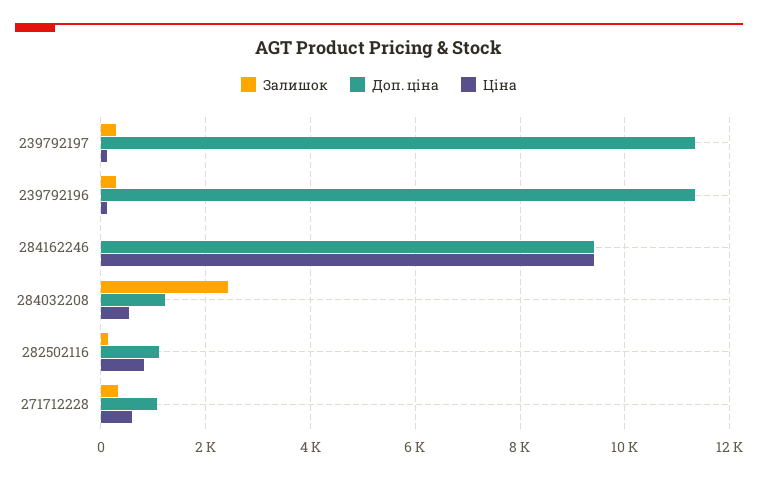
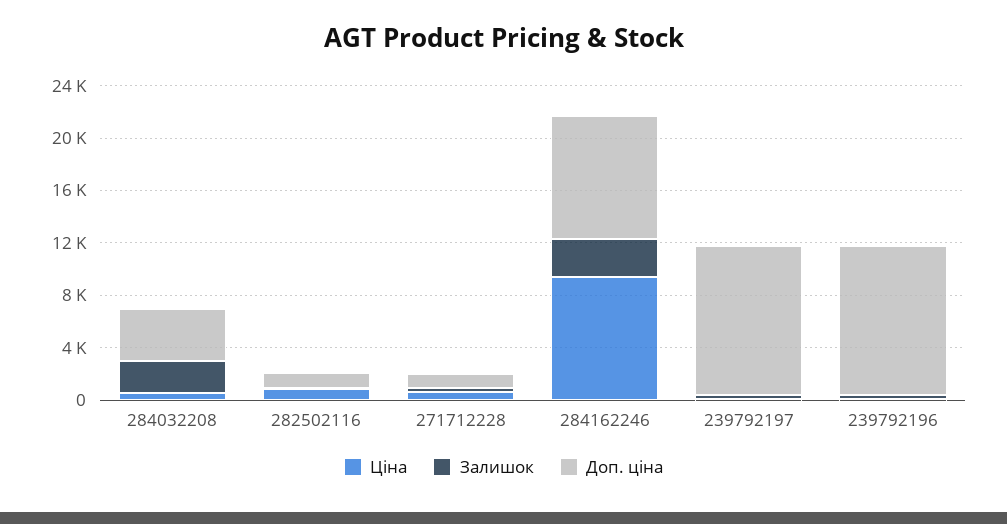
  {
    "Залишок": {
      "239792197": 200,
      "239792196": 200,
-     "284162246": 0,
+     "284162246": 3000,
      "284032208": 2400,
      "282502116": 200,
      "271712228": 400
    },
    "Доп. ціна": {
      "239792197": 11400,
      "239792196": 11400,
      "284162246": 9400,
-     "284032208": 1200,
+     "284032208": 4000,
      "282502116": 1200,
      "271712228": 1000
    },
    "Ціна": {
      "239792197": 200,
      "239792196": 200,
      "284162246": 9400,
      "284032208": 600,
      "282502116": 800,
      "271712228": 600
    }
  }

